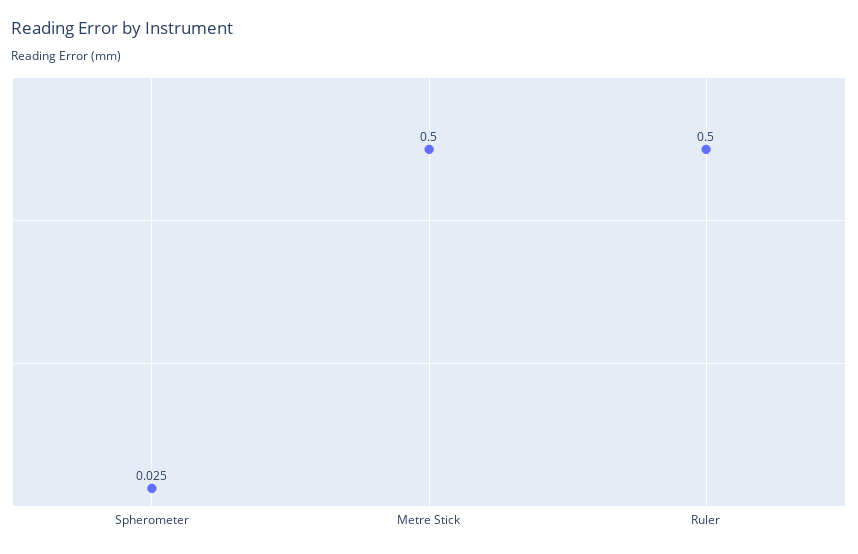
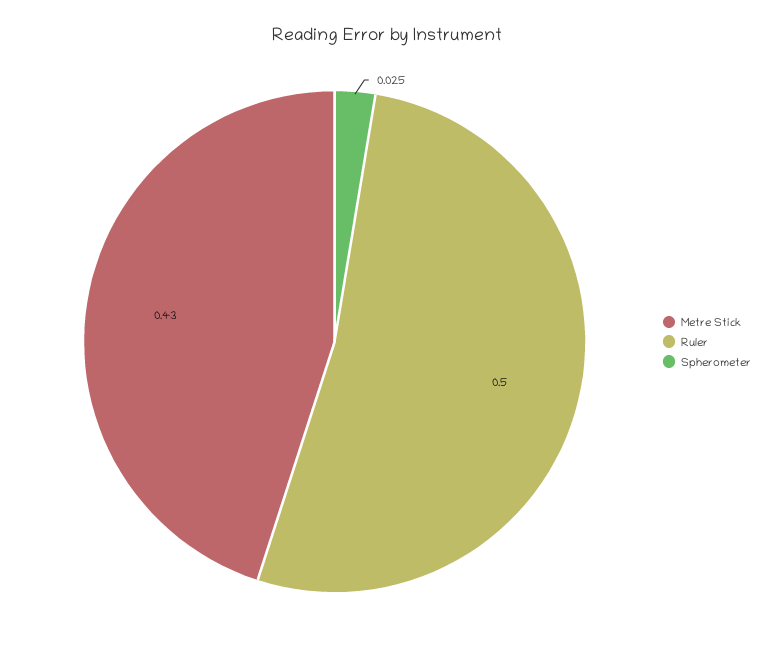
  {
    "Spherometer": 0.025,
-   "Metre Stick": 0.5,
+   "Metre Stick": 0.43,
    "Ruler": 0.5
  }

